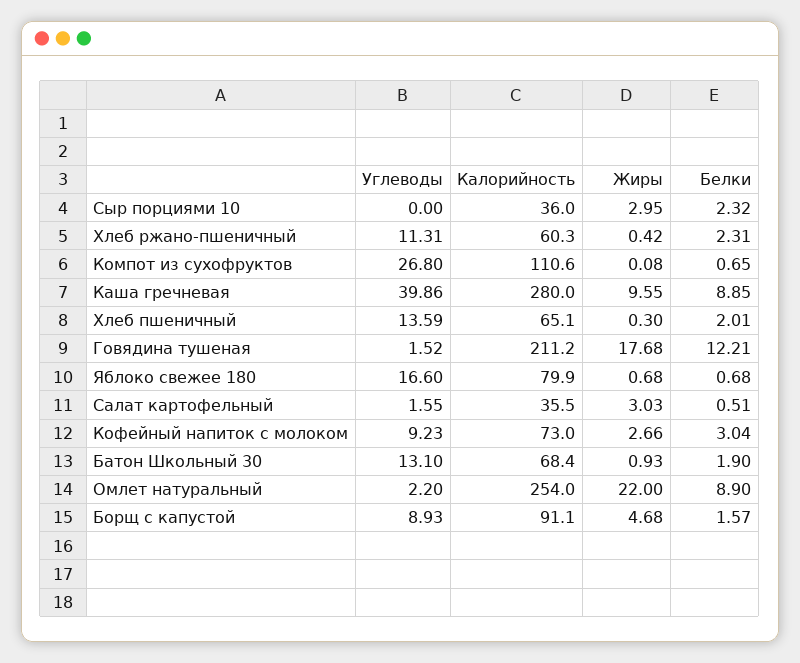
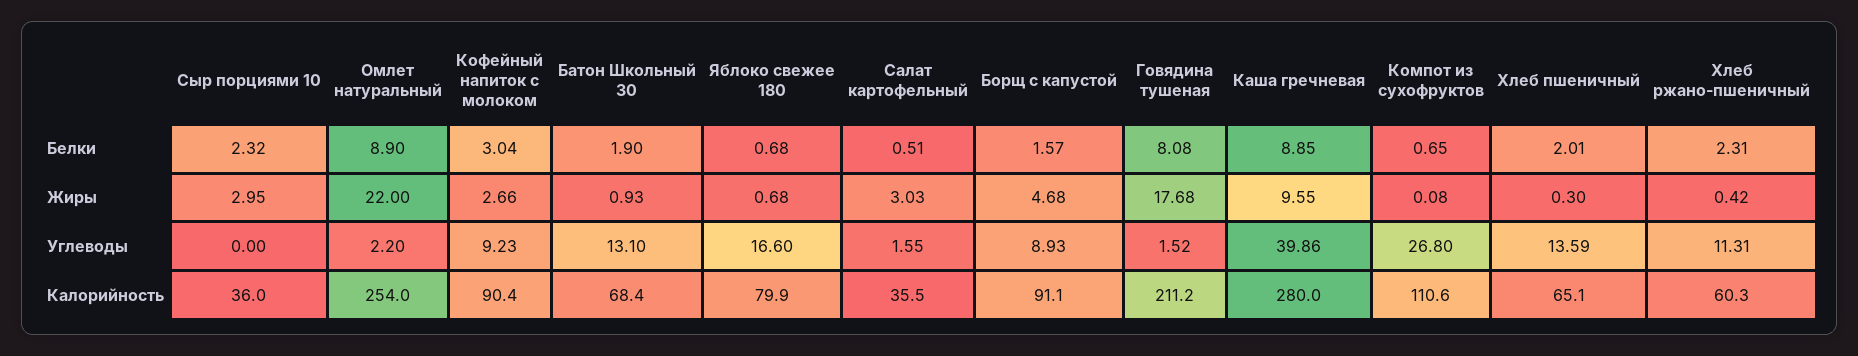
  {
    "Углеводы": {
      "Сыр порциями 10": 0,
      "Хлеб ржано-пшеничный": 11.31,
      "Компот из сухофруктов": 26.8,
      "Каша гречневая": 39.86,
      "Хлеб пшеничный": 13.59,
      "Говядина тушеная": 1.52,
      "Яблоко свежее 180": 16.6,
      "Салат картофельный": 1.55,
      "Кофейный напиток с молоком": 9.23,
      "Батон Школьный 30": 13.1,
      "Омлет натуральный": 2.2,
      "Борщ с капустой": 8.93
    },
    "Калорийность": {
      "Сыр порциями 10": 36,
      "Хлеб ржано-пшеничный": 60.3,
      "Компот из сухофруктов": 110.6,
      "Каша гречневая": 280,
      "Хлеб пшеничный": 65.1,
      "Говядина тушеная": 211.2,
      "Яблоко свежее 180": 79.9,
      "Салат картофельный": 35.5,
-     "Кофейный напиток с молоком": 73,
+     "Кофейный напиток с молоком": 90.4,
      "Батон Школьный 30": 68.4,
      "Омлет натуральный": 254,
      "Борщ с капустой": 91.1
    },
    "Жиры": {
      "Сыр порциями 10": 2.95,
      "Хлеб ржано-пшеничный": 0.42,
      "Компот из сухофруктов": 0.08,
      "Каша гречневая": 9.55,
      "Хлеб пшеничный": 0.3,
      "Говядина тушеная": 17.68,
      "Яблоко свежее 180": 0.68,
      "Салат картофельный": 3.03,
      "Кофейный напиток с молоком": 2.66,
      "Батон Школьный 30": 0.93,
      "Омлет натуральный": 22,
      "Борщ с капустой": 4.68
    },
    "Белки": {
      "Сыр порциями 10": 2.32,
      "Хлеб ржано-пшеничный": 2.31,
      "Компот из сухофруктов": 0.65,
      "Каша гречневая": 8.85,
      "Хлеб пшеничный": 2.01,
-     "Говядина тушеная": 12.21,
+     "Говядина тушеная": 8.08,
      "Яблоко свежее 180": 0.68,
      "Салат картофельный": 0.51,
      "Кофейный напиток с молоком": 3.04,
      "Батон Школьный 30": 1.9,
      "Омлет натуральный": 8.9,
      "Борщ с капустой": 1.57
    }
  }

